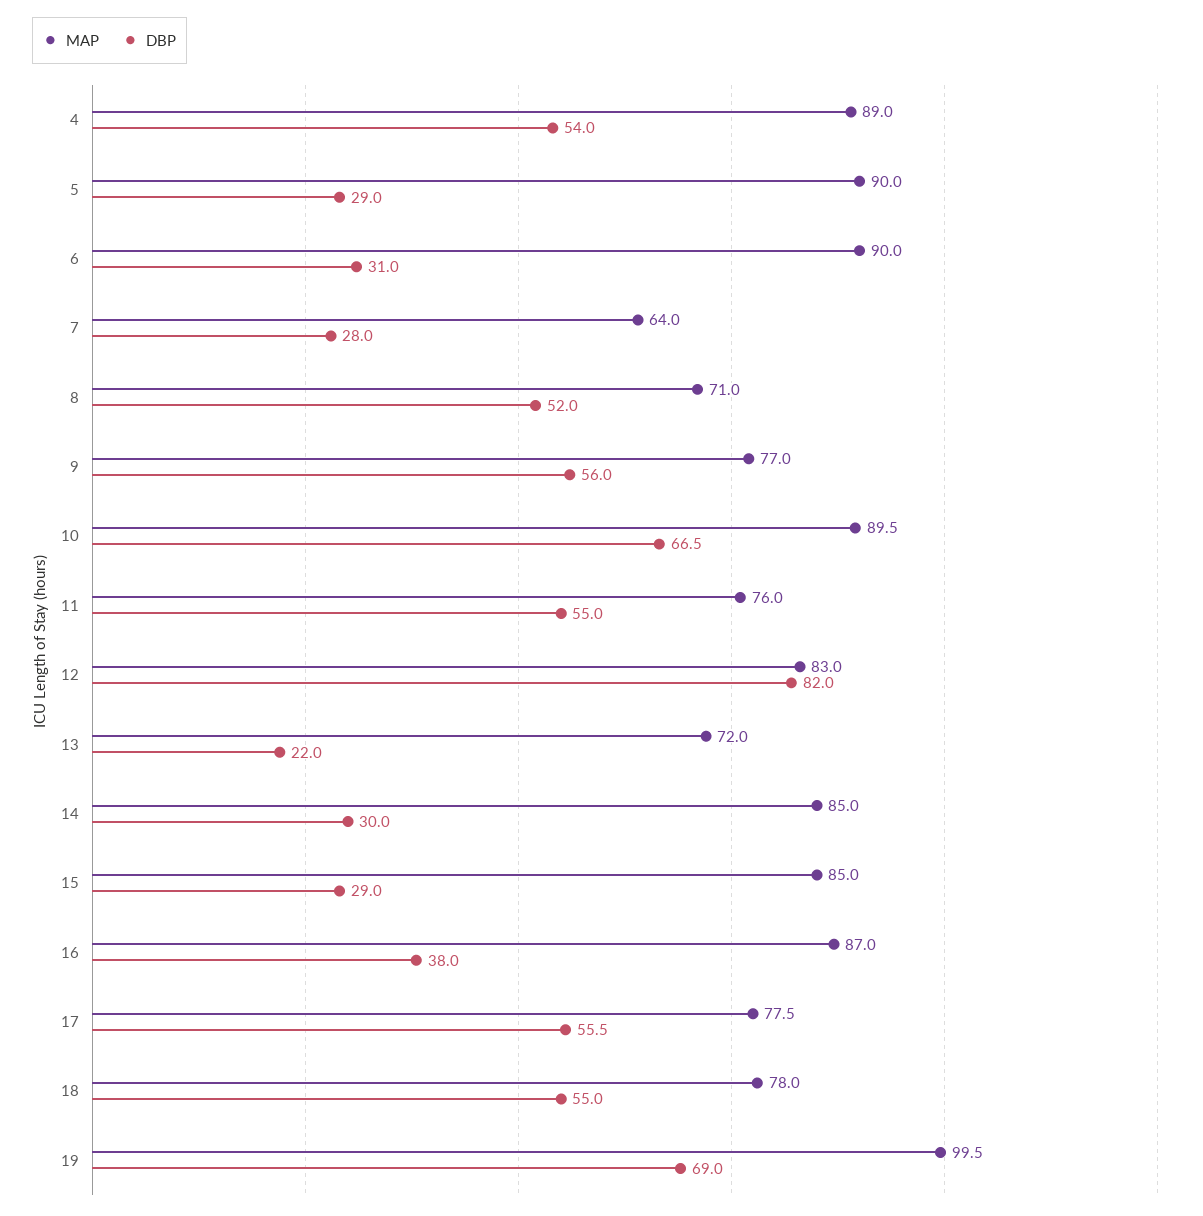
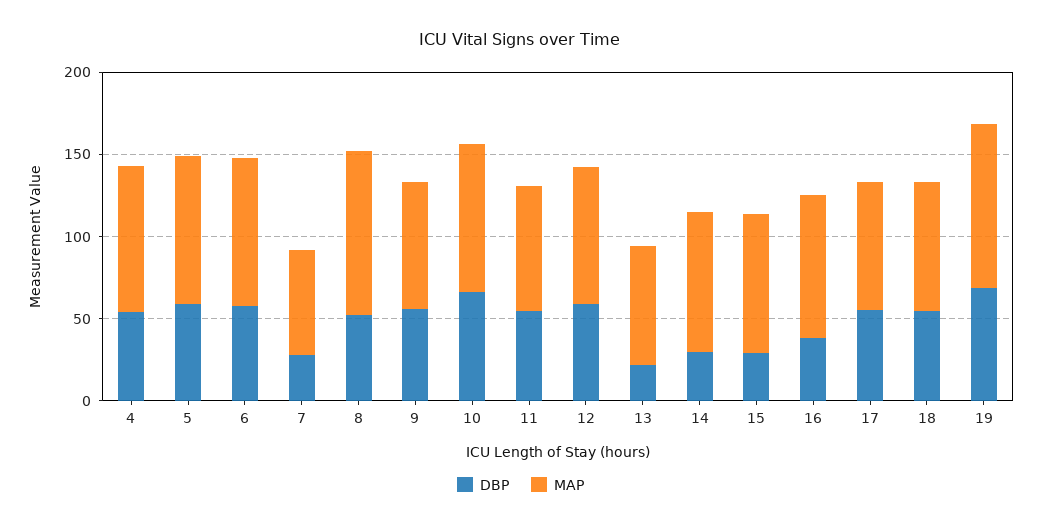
  {
    "MAP": {
      "4": 89,
      "5": 90,
      "6": 90,
      "7": 64,
-     "8": 71,
+     "8": 100,
      "9": 77,
      "10": 89.5,
      "11": 76,
      "12": 83,
      "13": 72,
      "14": 85,
      "15": 85,
      "16": 87,
      "17": 77.5,
      "18": 78,
      "19": 99.5
    },
    "DBP": {
      "4": 54,
-     "5": 29,
+     "5": 60,
-     "6": 31,
+     "6": 60,
      "7": 28,
      "8": 52,
      "9": 56,
      "10": 66.5,
      "11": 55,
-     "12": 82,
+     "12": 60,
      "13": 22,
      "14": 30,
      "15": 29,
      "16": 38,
      "17": 55.5,
      "18": 55,
      "19": 69
    }
  }

